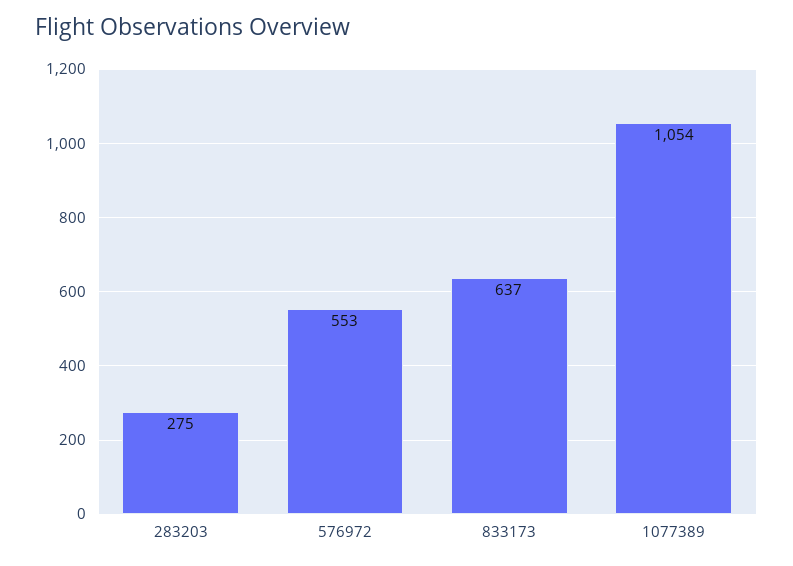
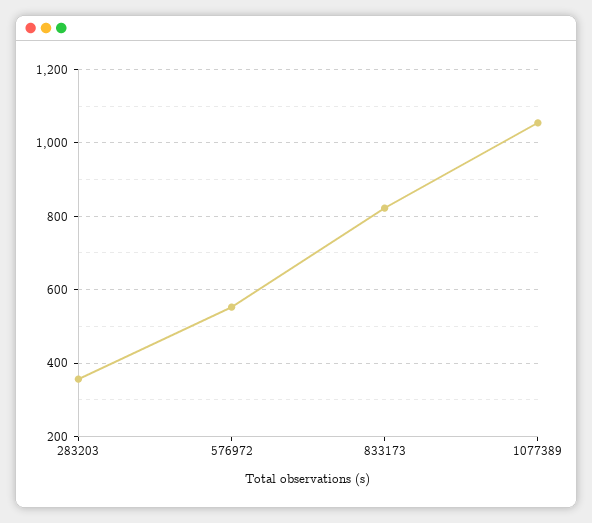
  {
-   "283203": 275,
+   "283203": 360,
    "576972": 553,
-   "833173": 637,
+   "833173": 820,
    "1077389": 1054
  }

